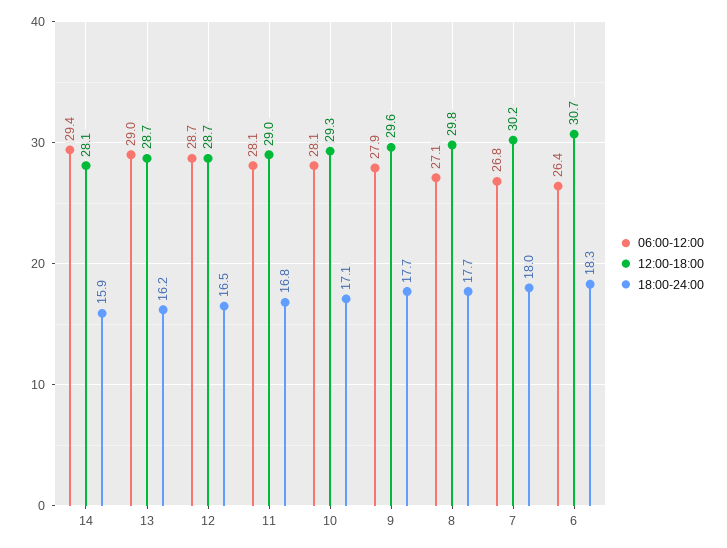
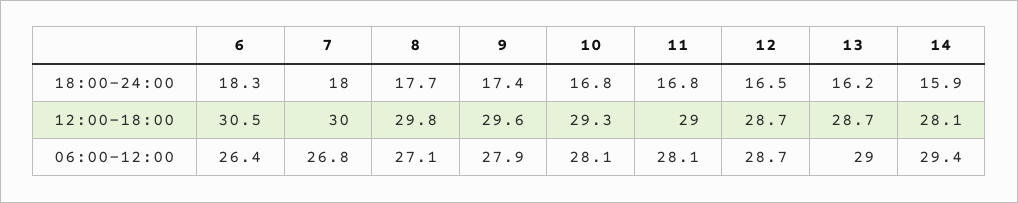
  {
    "06:00-12:00": {
      "14": 29.4,
      "13": 29,
      "12": 28.7,
      "11": 28.1,
      "10": 28.1,
      "9": 27.9,
      "8": 27.1,
      "7": 26.8,
      "6": 26.4
    },
    "12:00-18:00": {
      "14": 28.1,
      "13": 28.7,
      "12": 28.7,
      "11": 29,
      "10": 29.3,
      "9": 29.6,
      "8": 29.8,
-     "7": 30.2,
+     "7": 30,
-     "6": 30.7
+     "6": 30.5
    },
    "18:00-24:00": {
      "14": 15.9,
      "13": 16.2,
      "12": 16.5,
      "11": 16.8,
-     "10": 17.1,
+     "10": 16.8,
-     "9": 17.7,
+     "9": 17.4,
      "8": 17.7,
      "7": 18,
      "6": 18.3
    }
  }

